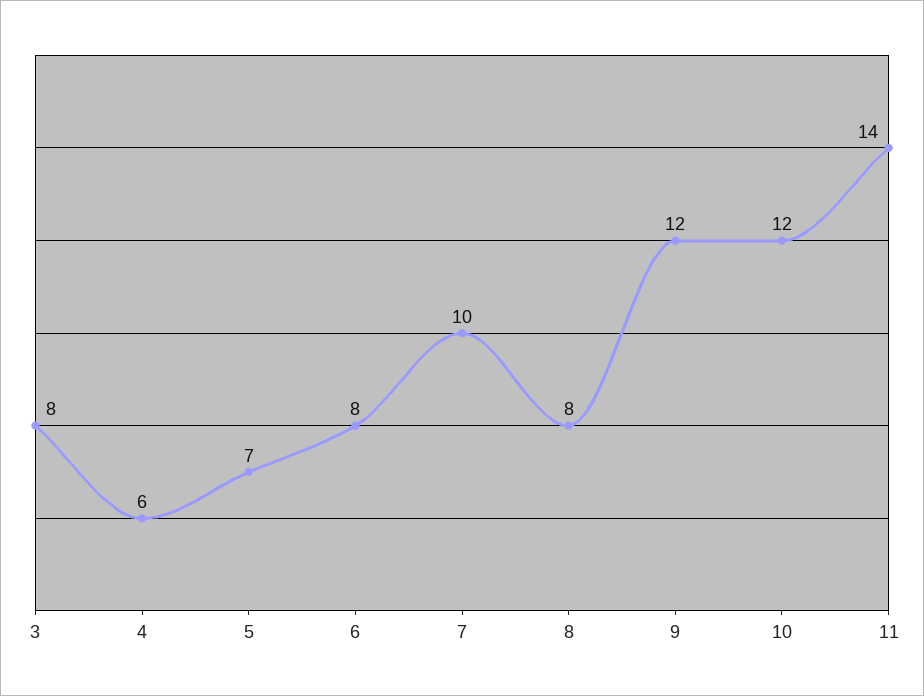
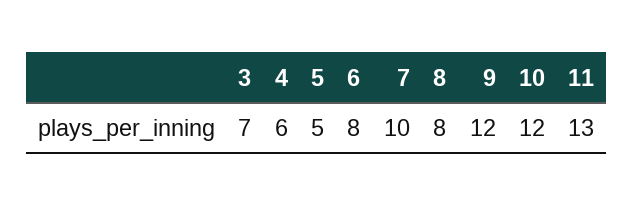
  {
-   "3": 8,
+   "3": 7,
    "4": 6,
-   "5": 7,
+   "5": 5,
    "6": 8,
    "7": 10,
    "8": 8,
    "9": 12,
    "10": 12,
-   "11": 14
+   "11": 13
  }

